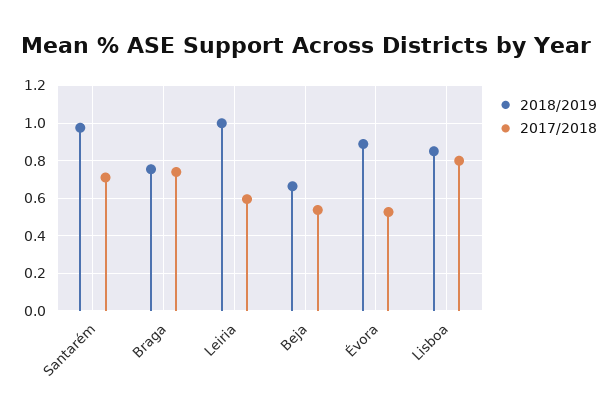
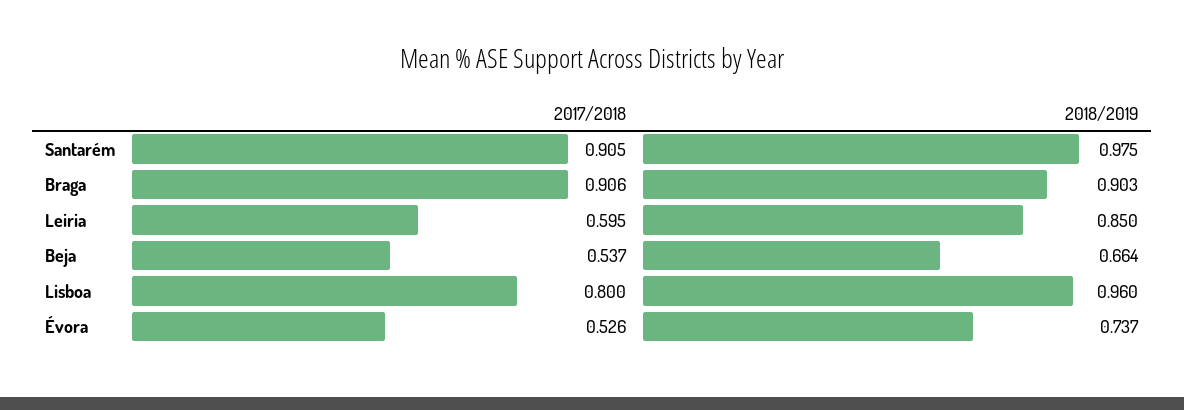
  {
    "2018/2019": {
      "Santarém": 0.975,
-     "Braga": 0.75,
+     "Braga": 0.903,
-     "Leiria": 1,
+     "Leiria": 0.85,
      "Beja": 0.664,
-     "Évora": 0.9,
+     "Évora": 0.737,
-     "Lisboa": 0.85
+     "Lisboa": 0.96
    },
    "2017/2018": {
-     "Santarém": 0.7,
+     "Santarém": 0.905,
-     "Braga": 0.75,
+     "Braga": 0.906,
      "Leiria": 0.595,
      "Beja": 0.537,
      "Évora": 0.526,
      "Lisboa": 0.8
    }
  }

